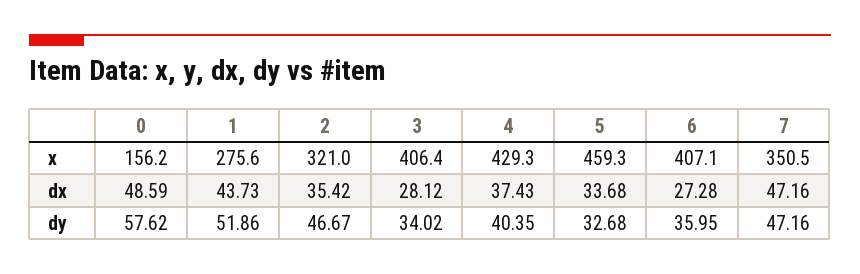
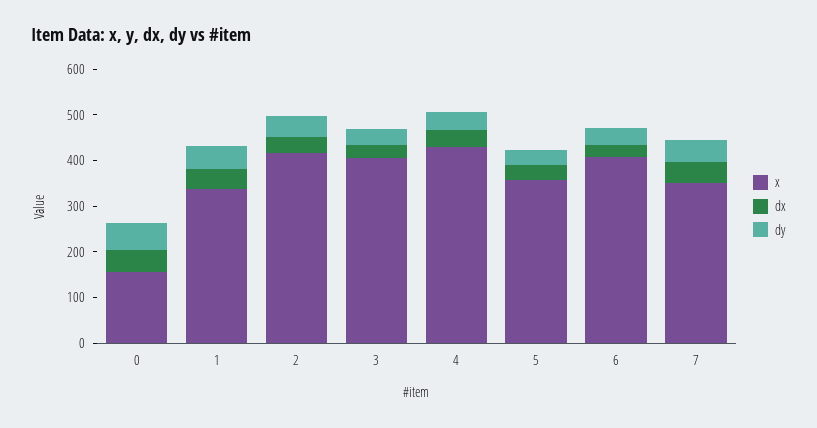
  {
    "x": {
      "0": 156.2,
-     "1": 275.6,
+     "1": 340,
-     "2": 321,
+     "2": 420,
      "3": 406.4,
      "4": 429.3,
-     "5": 459.3,
+     "5": 360,
      "6": 407.1,
      "7": 350.5
    },
    "dx": {
      "0": 48.59,
      "1": 43.73,
      "2": 35.42,
      "3": 28.12,
      "4": 37.43,
      "5": 33.68,
      "6": 27.28,
      "7": 47.16
    },
    "dy": {
      "0": 57.62,
      "1": 51.86,
      "2": 46.67,
      "3": 34.02,
      "4": 40.35,
      "5": 32.68,
      "6": 35.95,
      "7": 47.16
    }
  }

